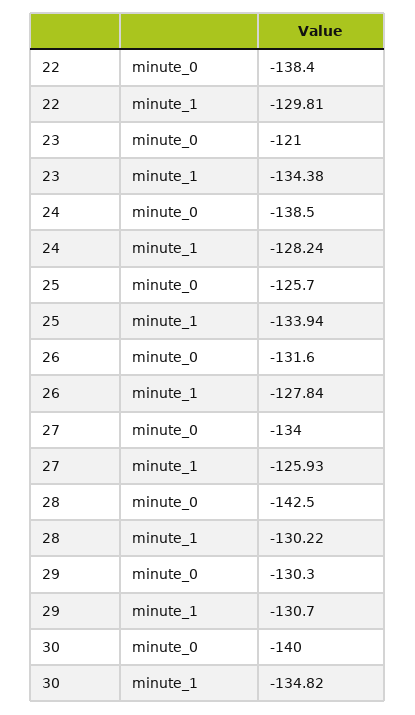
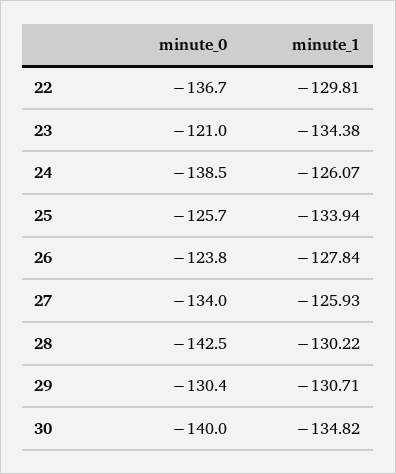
  {
    "22": {
-     "minute_0": -138.4,
+     "minute_0": -136.7,
      "minute_1": -129.81
    },
    "23": {
      "minute_0": -121,
      "minute_1": -134.38
    },
    "24": {
      "minute_0": -138.5,
-     "minute_1": -128.24
+     "minute_1": -126.07
    },
    "25": {
      "minute_0": -125.7,
      "minute_1": -133.94
    },
    "26": {
-     "minute_0": -131.6,
+     "minute_0": -123.8,
      "minute_1": -127.84
    },
    "27": {
      "minute_0": -134,
      "minute_1": -125.93
    },
    "28": {
      "minute_0": -142.5,
      "minute_1": -130.22
    },
    "29": {
-     "minute_0": -130.3,
+     "minute_0": -130.4,
-     "minute_1": -130.7
+     "minute_1": -130.71
    },
    "30": {
      "minute_0": -140,
      "minute_1": -134.82
    }
  }

